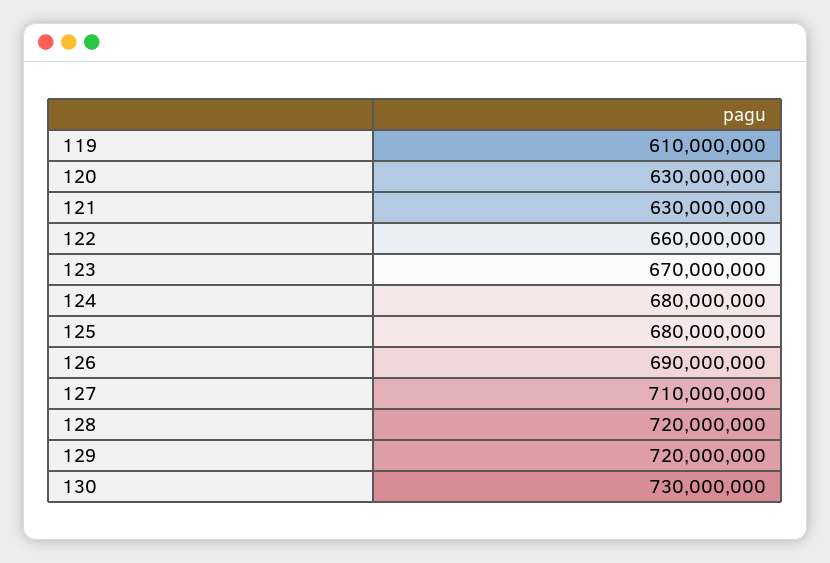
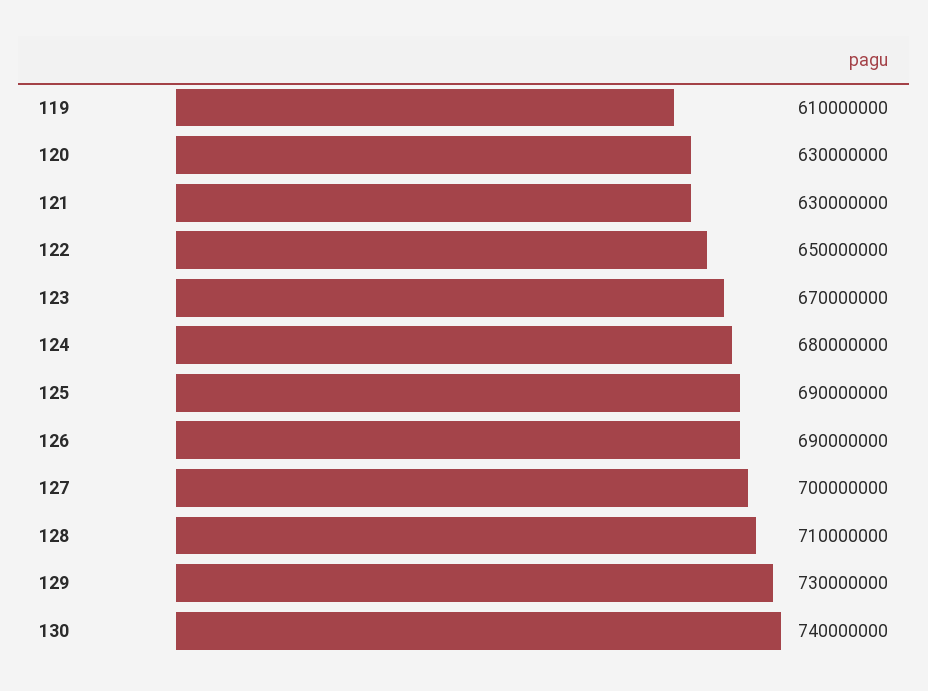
  {
    "119": 610000000,
    "120": 630000000,
    "121": 630000000,
-   "122": 660000000,
+   "122": 650000000,
    "123": 670000000,
    "124": 680000000,
-   "125": 680000000,
+   "125": 690000000,
    "126": 690000000,
-   "127": 710000000,
+   "127": 700000000,
-   "128": 720000000,
+   "128": 710000000,
-   "129": 720000000,
+   "129": 730000000,
-   "130": 730000000
+   "130": 740000000
  }

